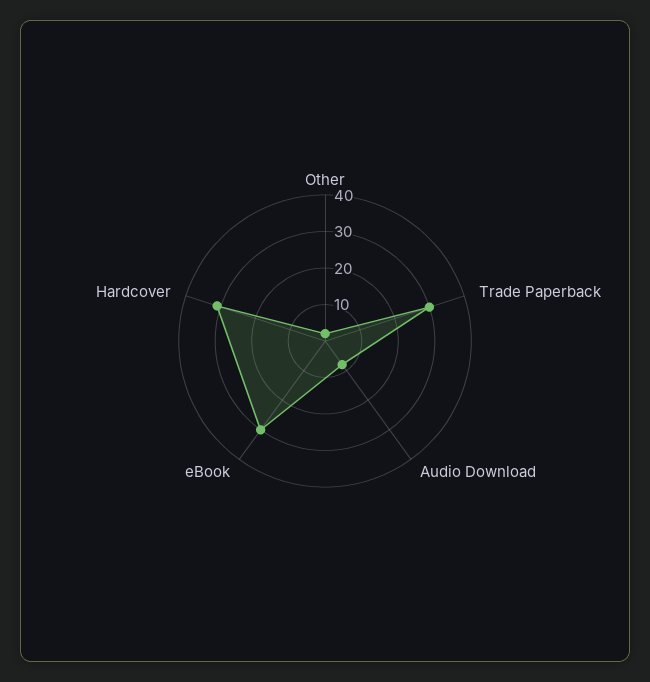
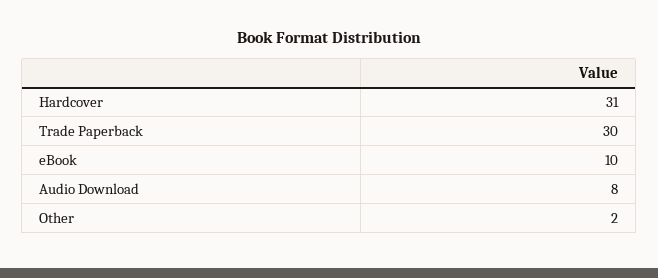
  {
    "Other": 2,
    "Trade Paperback": 30,
    "Audio Download": 8,
-   "eBook": 30,
+   "eBook": 10,
    "Hardcover": 31
  }

